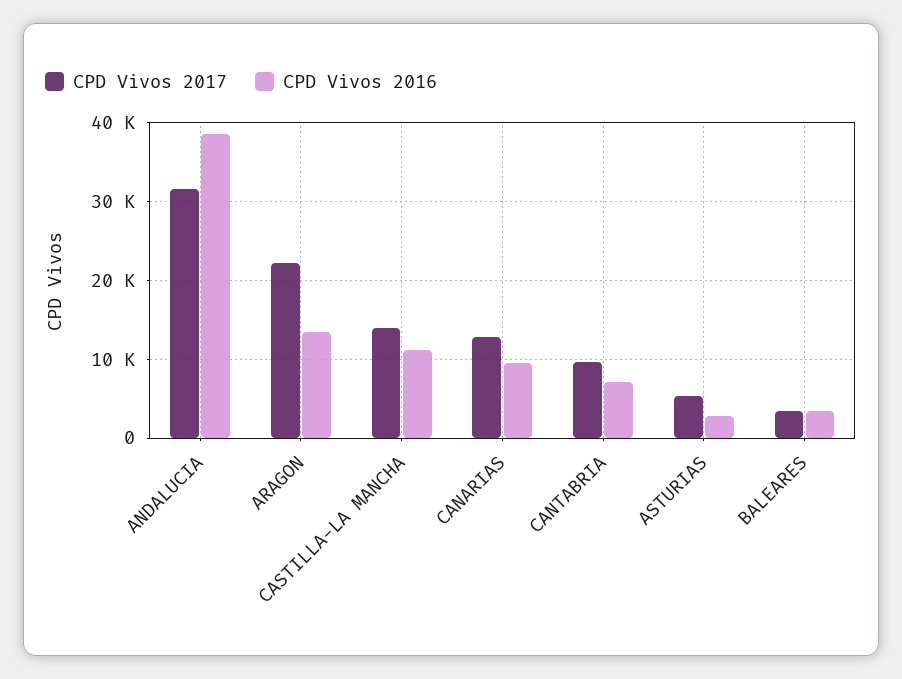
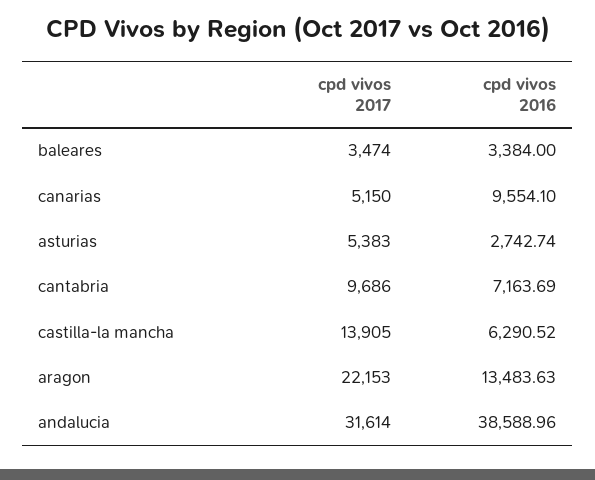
  {
    "CPD Vivos 2017": {
      "ANDALUCIA": 31614,
      "ARAGON": 22153,
      "CASTILLA-LA MANCHA": 13905,
-     "CANARIAS": 13000,
+     "CANARIAS": 5150,
      "CANTABRIA": 9686,
      "ASTURIAS": 5383,
      "BALEARES": 3474
    },
    "CPD Vivos 2016": {
      "ANDALUCIA": 38588.96,
      "ARAGON": 13483.63,
-     "CASTILLA-LA MANCHA": 11000,
+     "CASTILLA-LA MANCHA": 6290.52,
      "CANARIAS": 9554.1,
      "CANTABRIA": 7163.69,
      "ASTURIAS": 2742.74,
      "BALEARES": 3384
    }
  }

